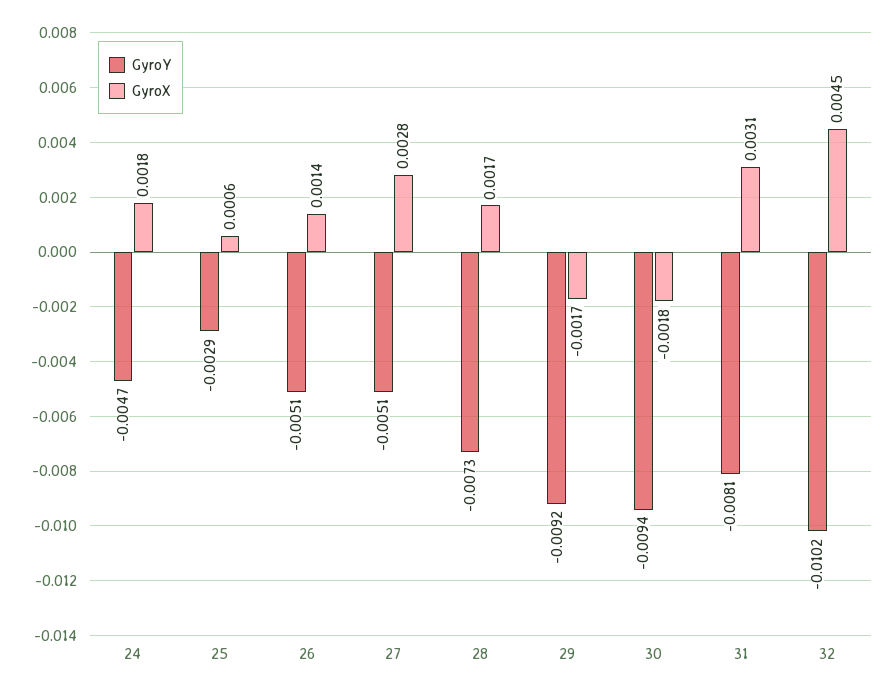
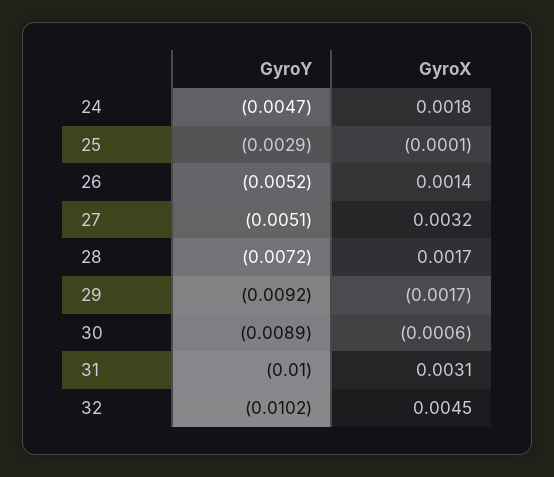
  {
    "GyroY": {
      "24": -0.0047,
      "25": -0.0029,
-     "26": -0.0051,
+     "26": -0.0052,
      "27": -0.0051,
-     "28": -0.0073,
+     "28": -0.0072,
      "29": -0.0092,
-     "30": -0.0094,
+     "30": -0.0089,
-     "31": -0.0081,
+     "31": -0.01,
      "32": -0.0102
    },
    "GyroX": {
      "24": 0.0018,
-     "25": 0.0006,
+     "25": -0.0001,
      "26": 0.0014,
-     "27": 0.0028,
+     "27": 0.0032,
      "28": 0.0017,
      "29": -0.0017,
-     "30": -0.0018,
+     "30": -0.0006,
      "31": 0.0031,
      "32": 0.0045
    }
  }

